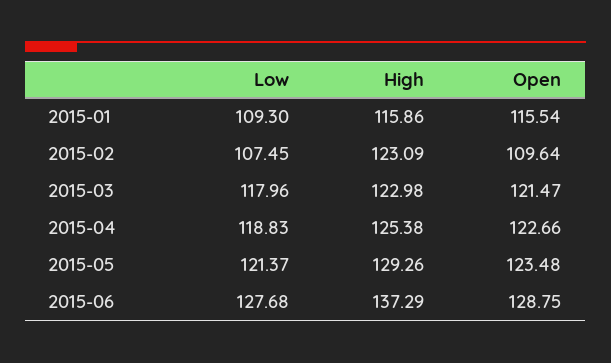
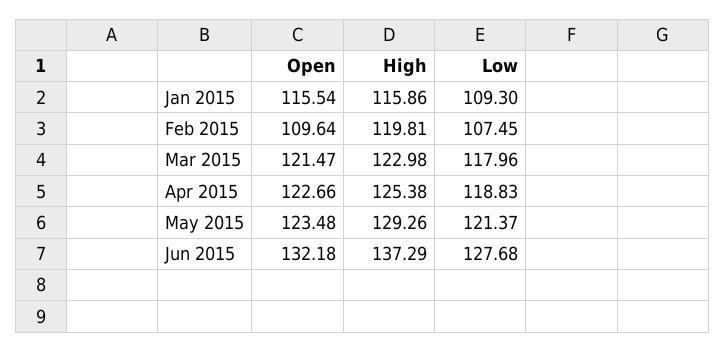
  {
    "Low": {
      "2015-01": 109.3,
      "2015-02": 107.45,
      "2015-03": 117.96,
      "2015-04": 118.83,
      "2015-05": 121.37,
      "2015-06": 127.68
    },
    "High": {
      "2015-01": 115.86,
-     "2015-02": 123.09,
+     "2015-02": 119.81,
      "2015-03": 122.98,
      "2015-04": 125.38,
      "2015-05": 129.26,
      "2015-06": 137.29
    },
    "Open": {
      "2015-01": 115.54,
      "2015-02": 109.64,
      "2015-03": 121.47,
      "2015-04": 122.66,
      "2015-05": 123.48,
-     "2015-06": 128.75
+     "2015-06": 132.18
    }
  }

